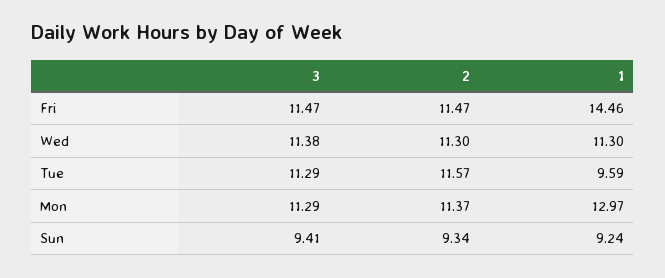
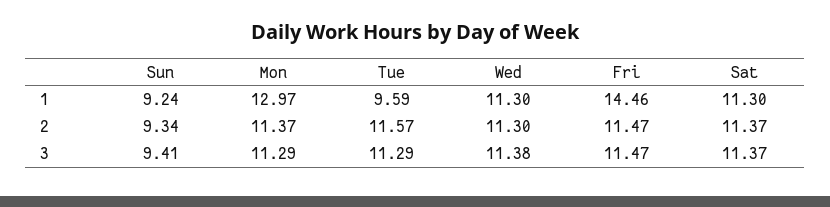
  {
    "3": {
      "Fri": 11.47,
      "Wed": 11.38,
      "Tue": 11.29,
      "Mon": 11.29,
-     "Sun": 9.41
+     "Sun": 9.41,
+     "Sat": 11.37
    },
    "2": {
      "Fri": 11.47,
      "Wed": 11.3,
      "Tue": 11.57,
      "Mon": 11.37,
-     "Sun": 9.34
+     "Sun": 9.34,
+     "Sat": 11.37
    },
    "1": {
      "Fri": 14.46,
      "Wed": 11.3,
      "Tue": 9.59,
      "Mon": 12.97,
-     "Sun": 9.24
+     "Sun": 9.24,
+     "Sat": 11.3
    }
  }

